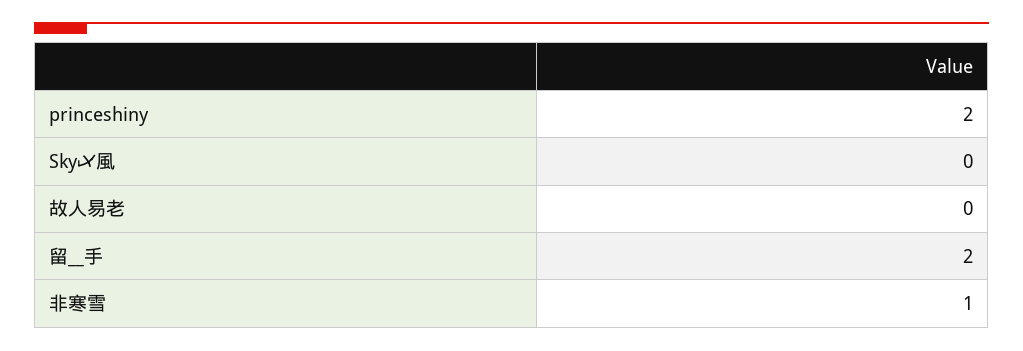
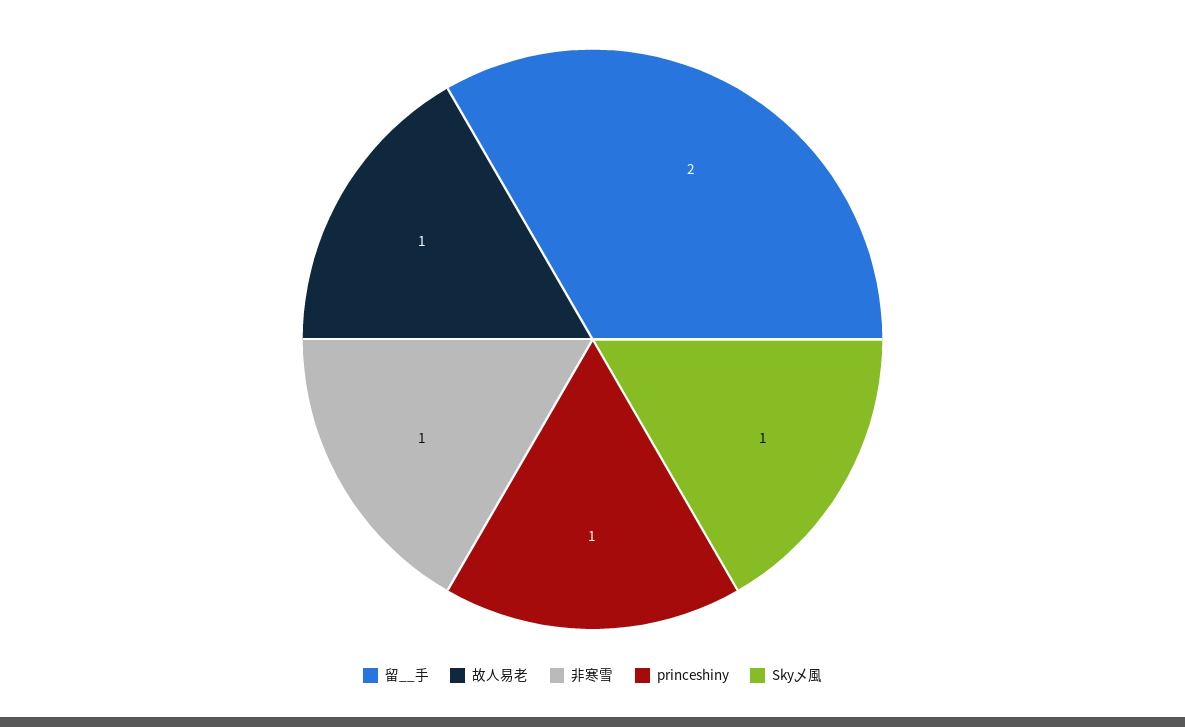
  {
-   "princeshiny": 2,
+   "princeshiny": 1,
-   "Sky乄風": 0,
+   "Sky乄風": 1,
-   "故人易老": 0,
+   "故人易老": 1,
    "留__手": 2,
    "非寒雪": 1
  }

